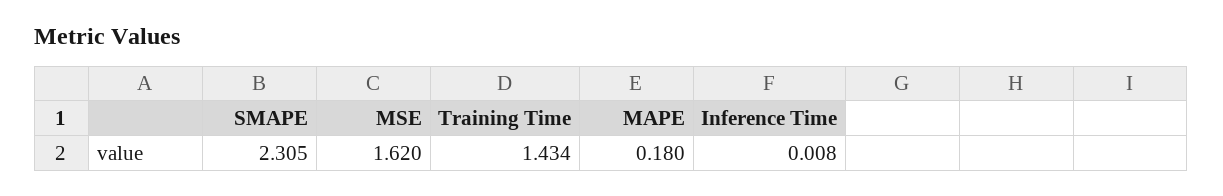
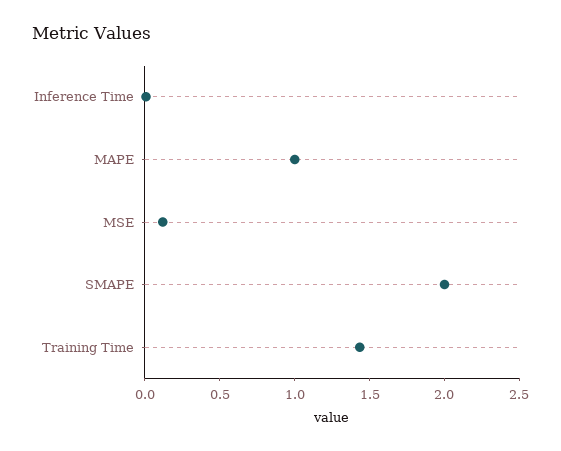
  {
-   "SMAPE": 2.305,
+   "SMAPE": 2,
-   "MSE": 1.62,
+   "MSE": 0.1,
    "Training Time": 1.434,
-   "MAPE": 0.18,
+   "MAPE": 1,
    "Inference Time": 0.008
  }

